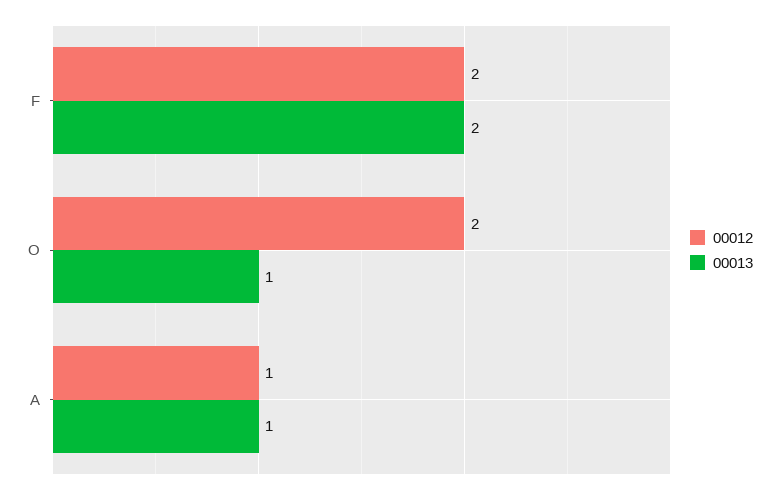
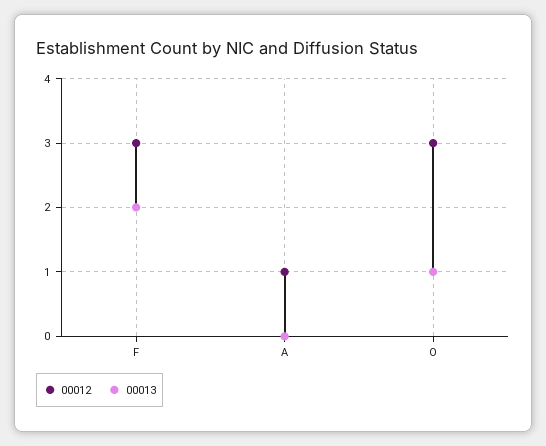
  {
    "00012": {
-     "F": 2,
+     "F": 3,
-     "O": 2,
+     "O": 3,
      "A": 1
    },
    "00013": {
      "F": 2,
      "O": 1,
-     "A": 1
+     "A": 0
    }
  }

